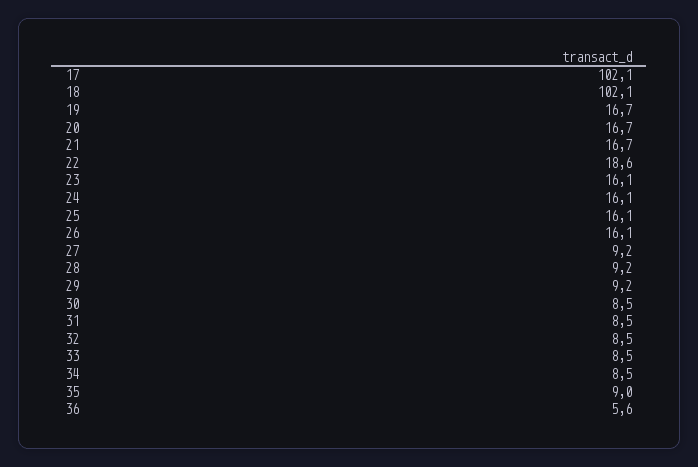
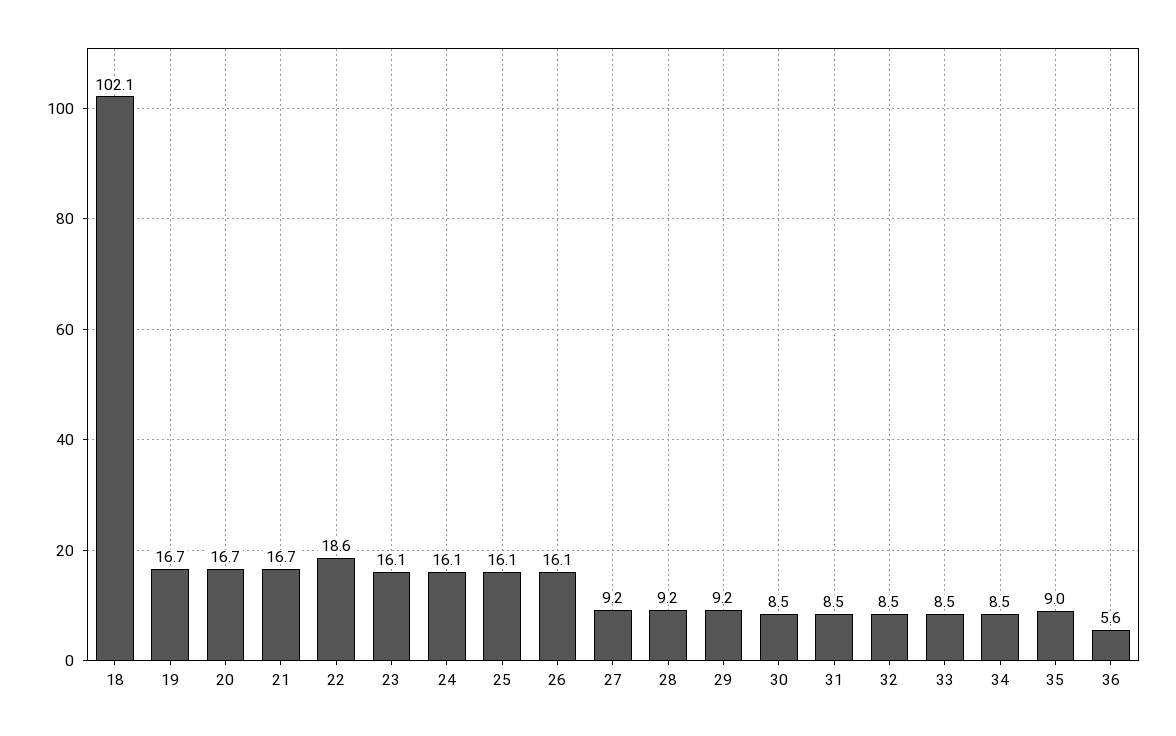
  {
-   "17": 102.1,
    "18": 102.1,
    "19": 16.7,
    "20": 16.7,
    "21": 16.7,
    "22": 18.6,
    "23": 16.1,
    "24": 16.1,
    "25": 16.1,
    "26": 16.1,
    "27": 9.2,
    "28": 9.2,
    "29": 9.2,
    "30": 8.5,
    "31": 8.5,
    "32": 8.5,
    "33": 8.5,
    "34": 8.5,
    "35": 9,
    "36": 5.6
  }

